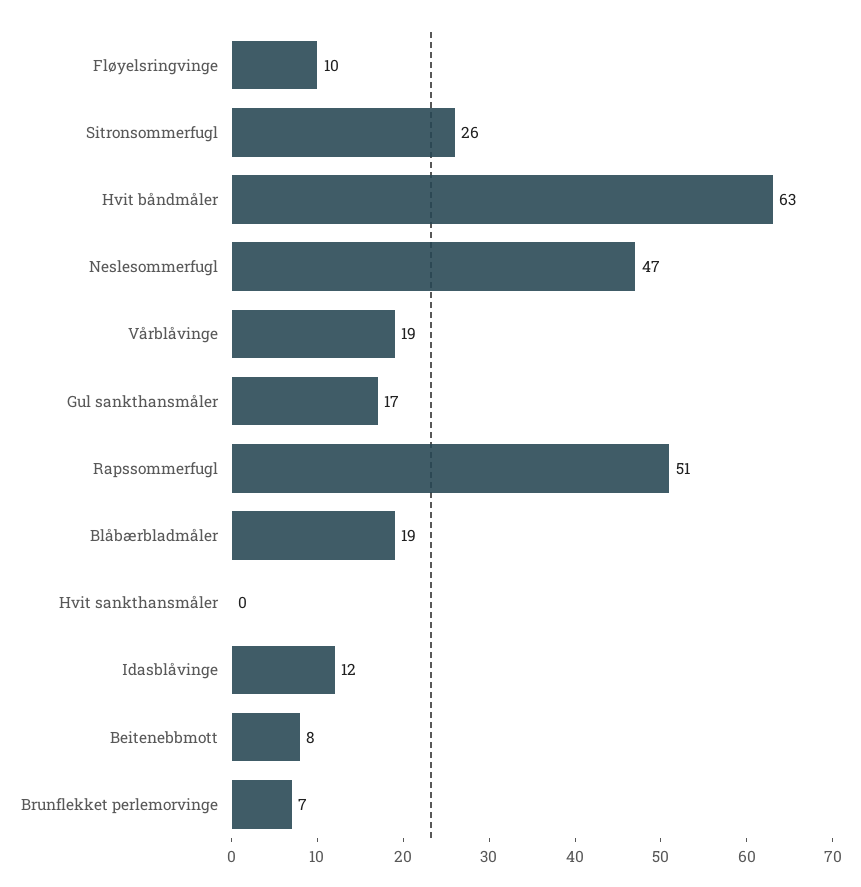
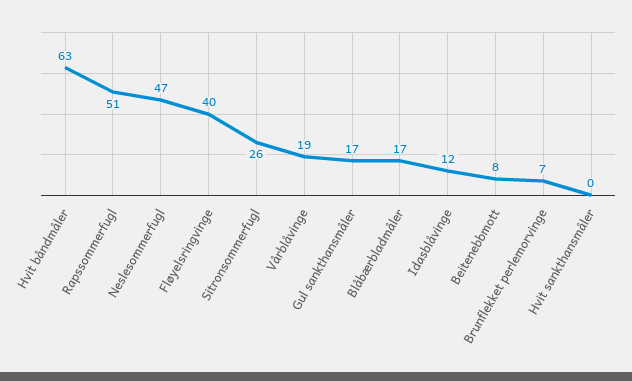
  {
-   "Fløyelsringvinge": 10,
+   "Fløyelsringvinge": 40,
    "Sitronsommerfugl": 26,
    "Hvit båndmåler": 63,
    "Neslesommerfugl": 47,
    "Vårblåvinge": 19,
    "Gul sankthansmåler": 17,
    "Rapssommerfugl": 51,
-   "Blåbærbladmåler": 19,
+   "Blåbærbladmåler": 17,
    "Hvit sankthansmåler": 0,
    "Idasblåvinge": 12,
    "Beitenebbmott": 8,
    "Brunflekket perlemorvinge": 7
  }

